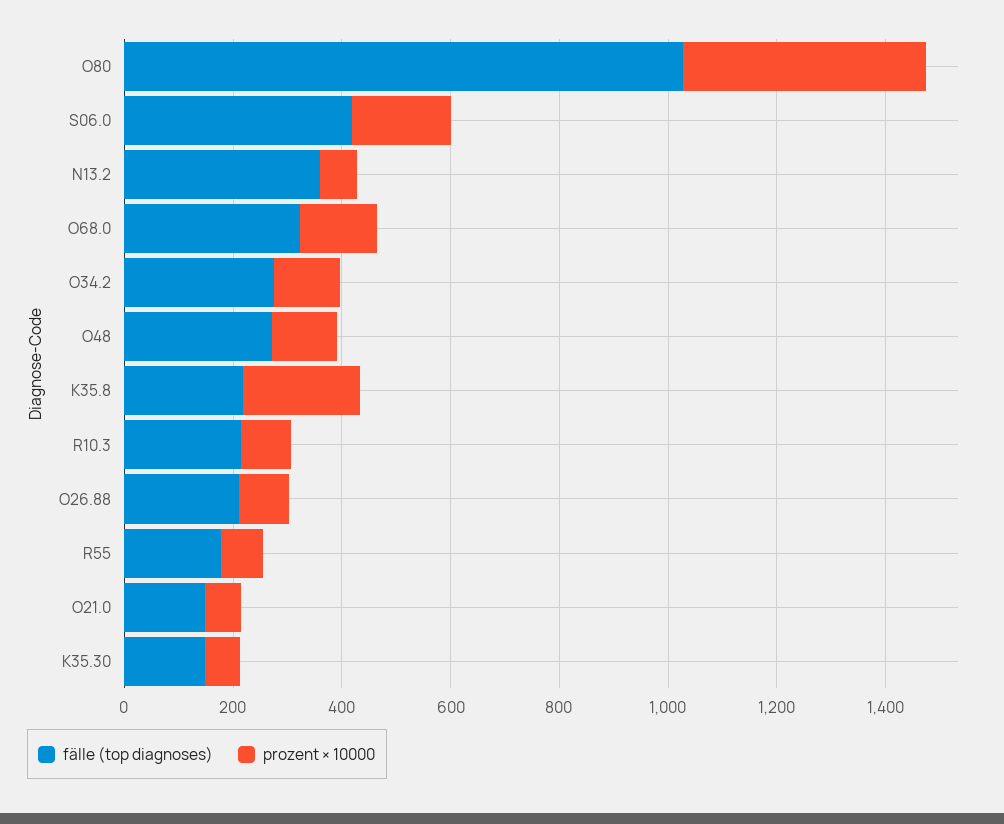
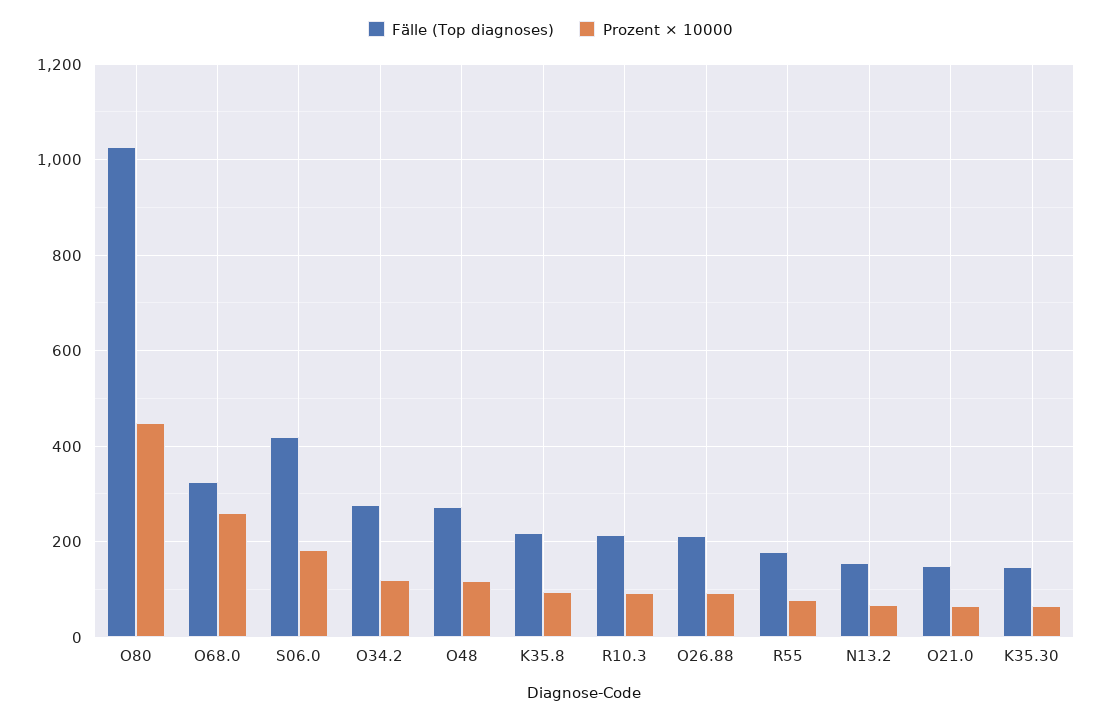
  {
    "fälle (top diagnoses)": {
      "O80": 1020,
      "S06.0": 420,
-     "N13.2": 350,
+     "N13.2": 160,
      "O68.0": 320,
      "O34.2": 280,
      "O48": 280,
      "K35.8": 220,
      "R10.3": 220,
      "O26.88": 220,
      "R55": 180,
      "O21.0": 140,
      "K35.30": 140
    },
    "prozent × 10000": {
      "O80": 440,
      "S06.0": 180,
      "N13.2": 60,
-     "O68.0": 150,
+     "O68.0": 260,
      "O34.2": 120,
      "O48": 120,
-     "K35.8": 200,
+     "K35.8": 100,
      "R10.3": 100,
      "O26.88": 100,
      "R55": 80,
      "O21.0": 60,
      "K35.30": 60
    }
  }

